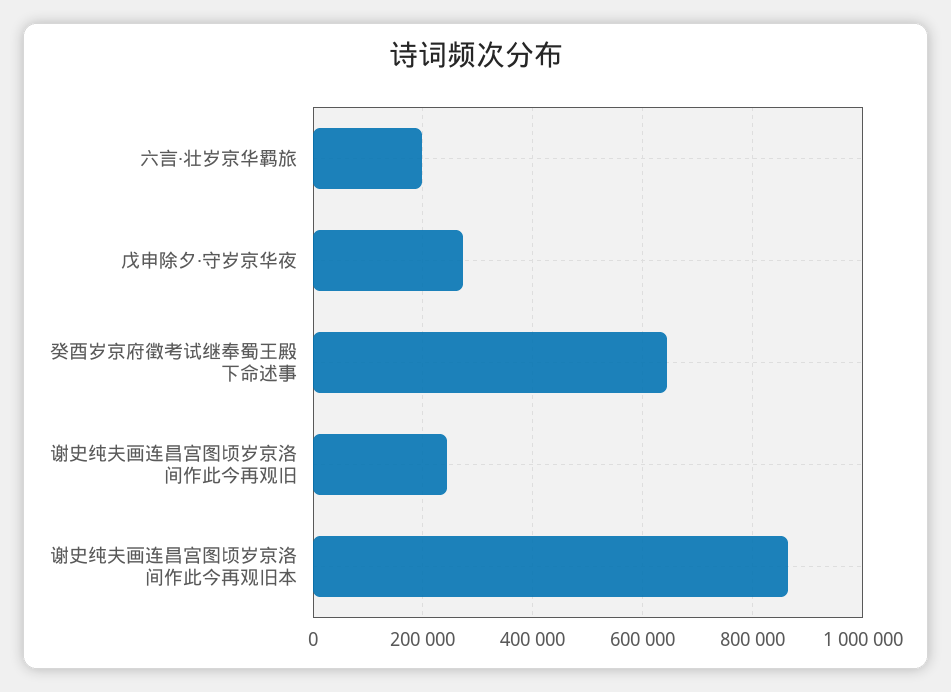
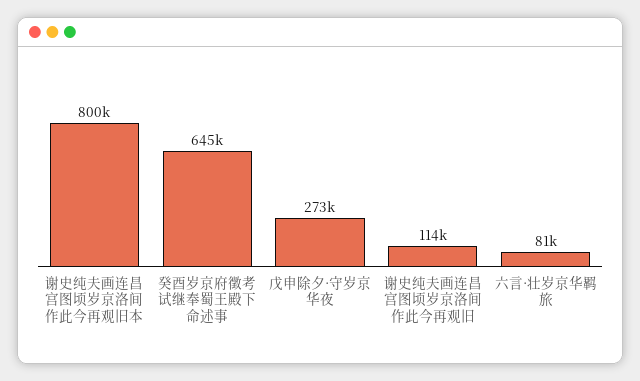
  {
-   "六言·壮岁京华羁旅": 200000,
+   "六言·壮岁京华羁旅": 81000,
    "戊申除夕·守岁京华夜": 273000,
    "癸酉岁京府徵考试继奉蜀王殿下命述事": 645000,
-   "谢史纯夫画连昌宫图顷岁京洛间作此今再观旧": 240000,
+   "谢史纯夫画连昌宫图顷岁京洛间作此今再观旧": 114000,
-   "谢史纯夫画连昌宫图顷岁京洛间作此今再观旧本": 860000
+   "谢史纯夫画连昌宫图顷岁京洛间作此今再观旧本": 800000
  }

